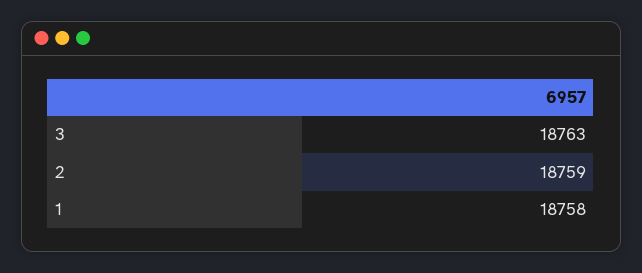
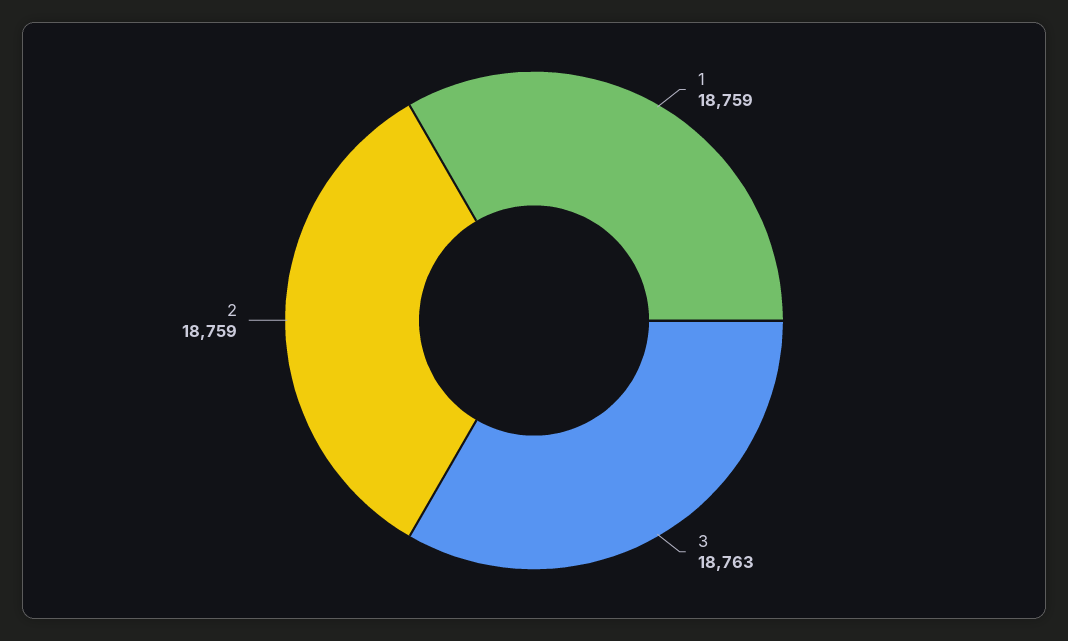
  {
    "3": 18763,
    "2": 18759,
-   "1": 18758
+   "1": 18759
  }

